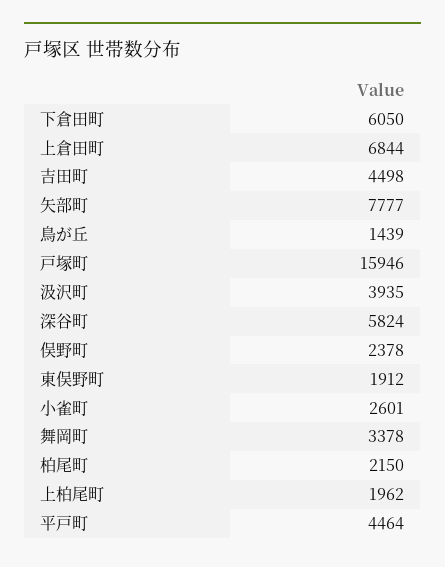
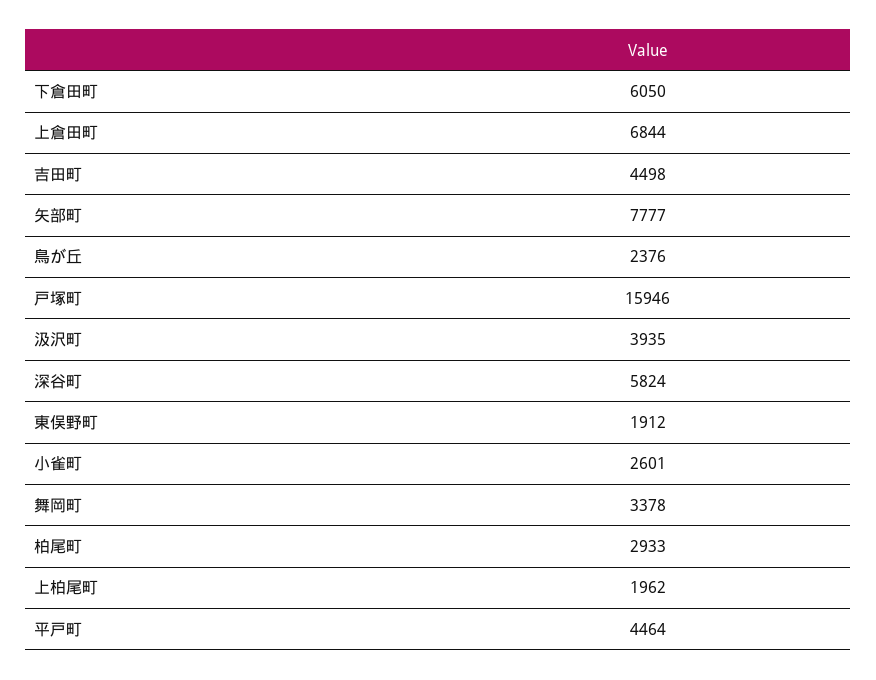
  {
    "下倉田町": 6050,
    "上倉田町": 6844,
    "吉田町": 4498,
    "矢部町": 7777,
-   "鳥が丘": 1439,
+   "鳥が丘": 2376,
    "戸塚町": 15946,
    "汲沢町": 3935,
    "深谷町": 5824,
-   "俣野町": 2378,
    "東俣野町": 1912,
    "小雀町": 2601,
    "舞岡町": 3378,
-   "柏尾町": 2150,
+   "柏尾町": 2933,
    "上柏尾町": 1962,
    "平戸町": 4464
  }

